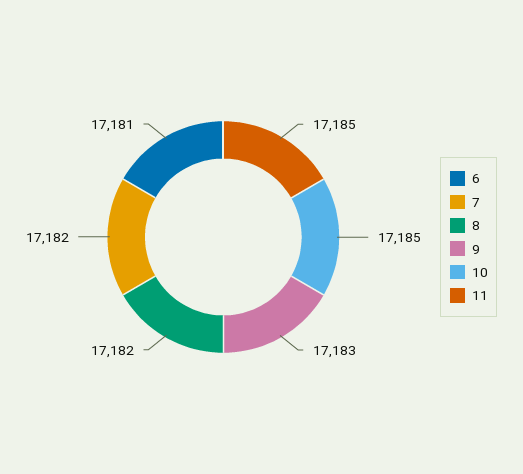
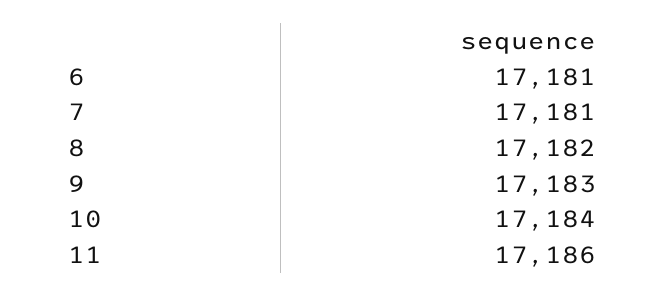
  {
    "6": 17181,
-   "7": 17182,
+   "7": 17181,
    "8": 17182,
    "9": 17183,
-   "10": 17185,
+   "10": 17184,
-   "11": 17185
+   "11": 17186
  }

